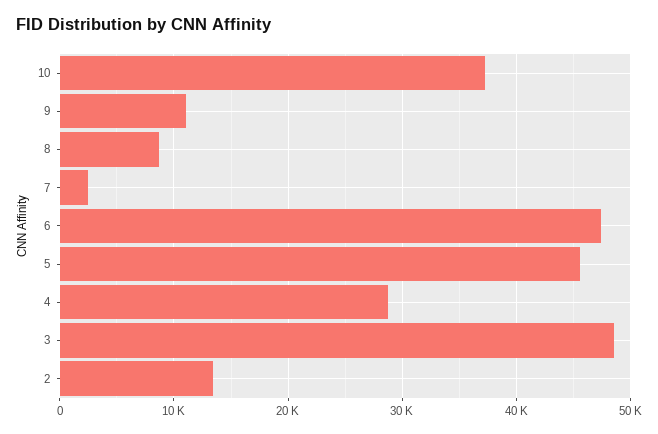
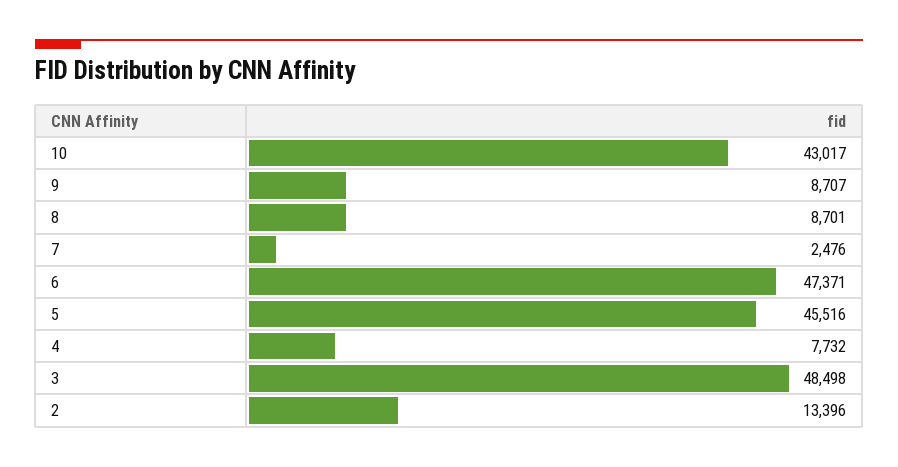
  {
-   "10": 37000,
+   "10": 43017,
-   "9": 11000,
+   "9": 8707,
    "8": 8701,
    "7": 2476,
    "6": 47371,
    "5": 45516,
-   "4": 29000,
+   "4": 7732,
    "3": 48498,
    "2": 13396
  }

